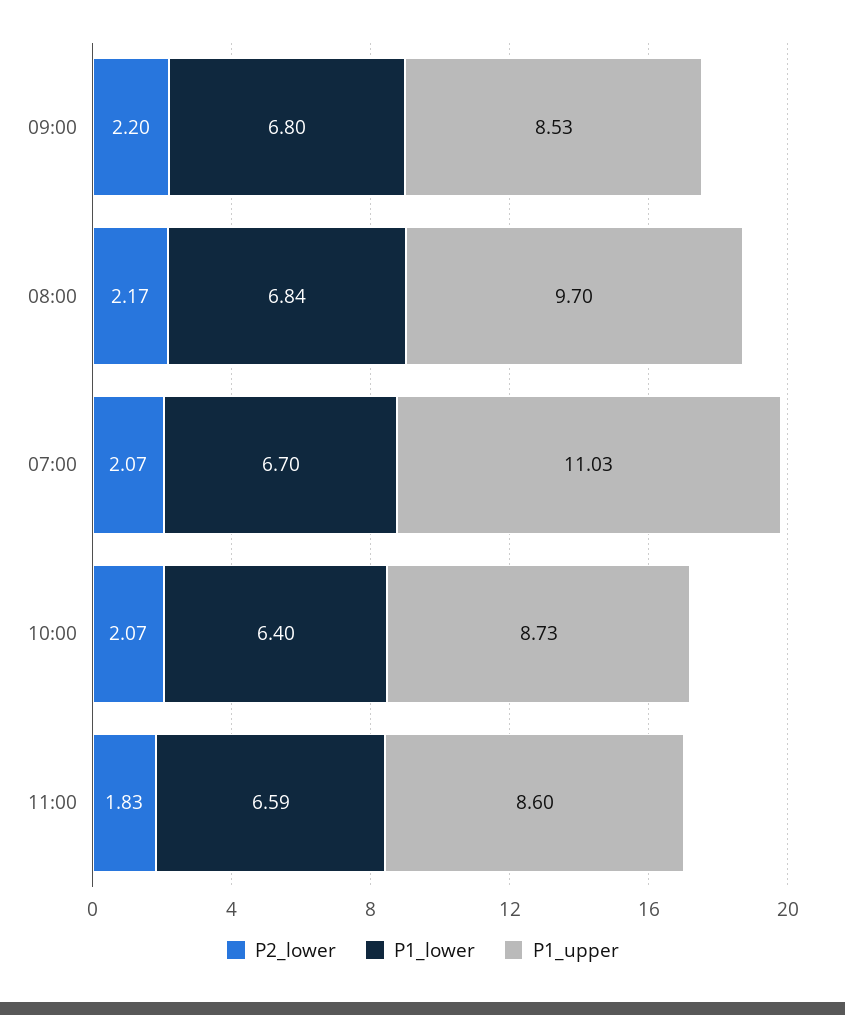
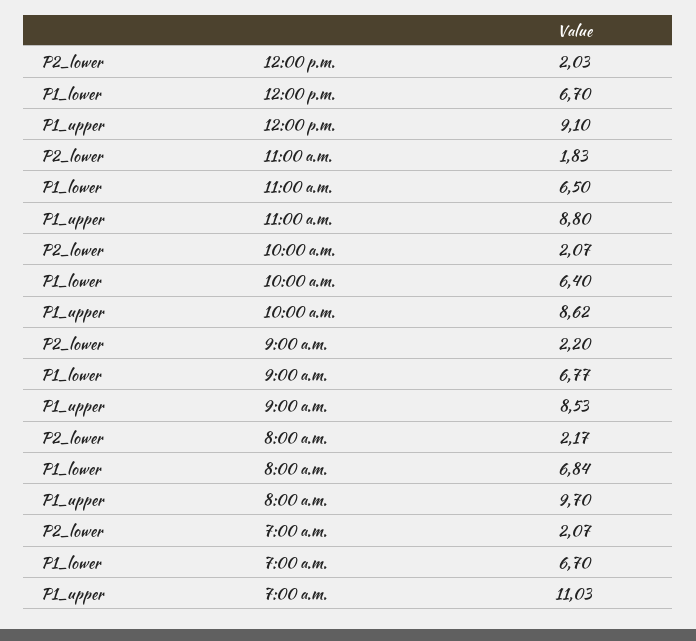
  {
    "P2_lower": {
      "09:00": 2.2,
      "08:00": 2.17,
      "07:00": 2.07,
      "10:00": 2.07,
-     "11:00": 1.83
+     "11:00": 1.83,
+     "12:00 p.m.": 2.03
    },
    "P1_lower": {
-     "09:00": 6.8,
+     "09:00": 6.77,
      "08:00": 6.84,
      "07:00": 6.7,
      "10:00": 6.4,
-     "11:00": 6.59
+     "11:00": 6.5,
+     "12:00 p.m.": 6.7
    },
    "P1_upper": {
      "09:00": 8.53,
      "08:00": 9.7,
      "07:00": 11.03,
-     "10:00": 8.73,
+     "10:00": 8.62,
-     "11:00": 8.6
+     "11:00": 8.8,
+     "12:00 p.m.": 9.1
    }
  }

